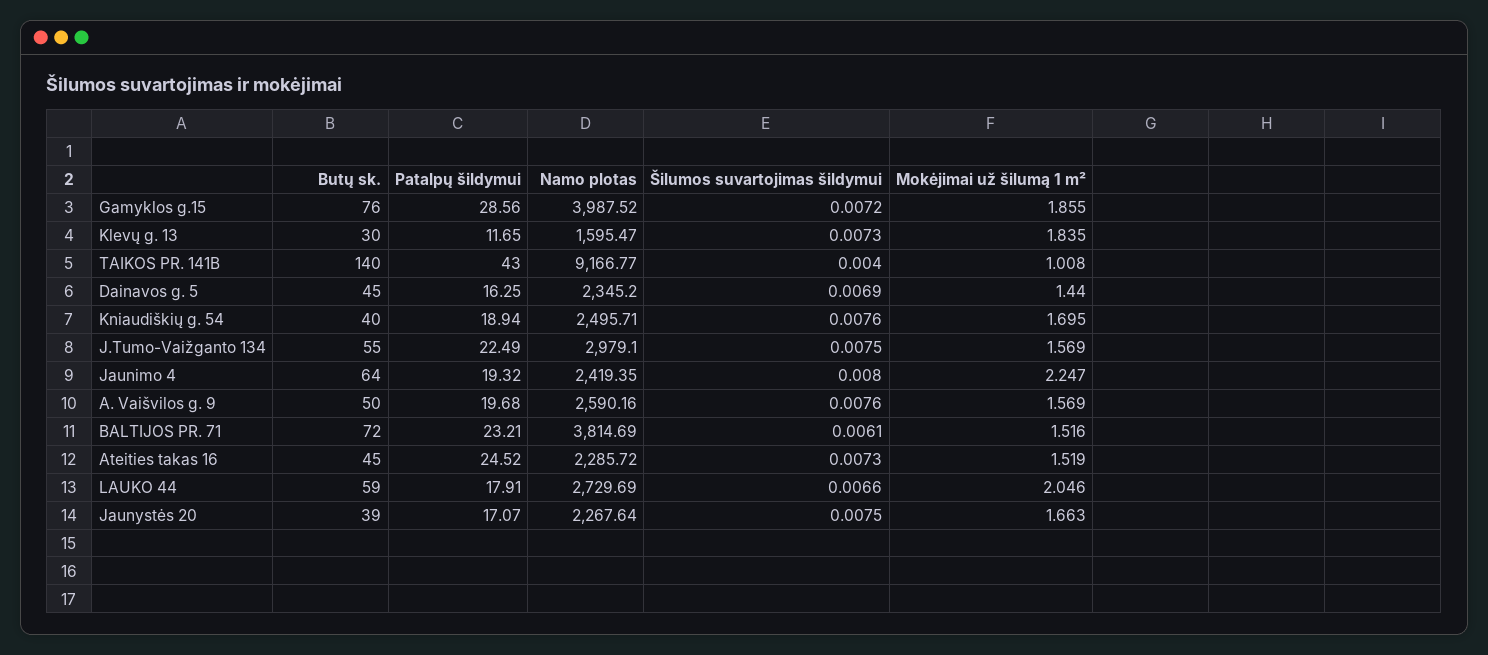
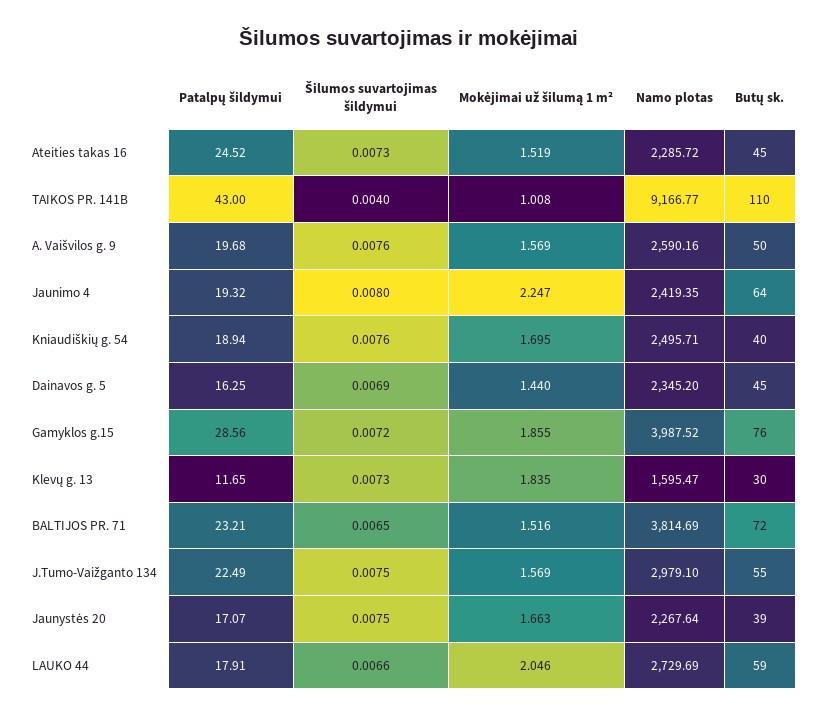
  {
    "Butų sk.": {
      "Gamyklos g.15": 76,
      "Klevų g. 13": 30,
-     "TAIKOS PR. 141B": 140,
+     "TAIKOS PR. 141B": 110,
      "Dainavos g. 5": 45,
      "Kniaudiškių g. 54": 40,
      "J.Tumo-Vaižganto 134": 55,
      "Jaunimo 4": 64,
      "A. Vaišvilos g. 9": 50,
      "BALTIJOS PR. 71": 72,
      "Ateities takas 16": 45,
      "LAUKO 44": 59,
      "Jaunystės 20": 39
    },
    "Patalpų šildymui": {
      "Gamyklos g.15": 28.56,
      "Klevų g. 13": 11.65,
      "TAIKOS PR. 141B": 43,
      "Dainavos g. 5": 16.25,
      "Kniaudiškių g. 54": 18.94,
      "J.Tumo-Vaižganto 134": 22.49,
      "Jaunimo 4": 19.32,
      "A. Vaišvilos g. 9": 19.68,
      "BALTIJOS PR. 71": 23.21,
      "Ateities takas 16": 24.52,
      "LAUKO 44": 17.91,
      "Jaunystės 20": 17.07
    },
    "Namo plotas": {
      "Gamyklos g.15": 3987.52,
      "Klevų g. 13": 1595.47,
      "TAIKOS PR. 141B": 9166.77,
      "Dainavos g. 5": 2345.2,
      "Kniaudiškių g. 54": 2495.71,
      "J.Tumo-Vaižganto 134": 2979.1,
      "Jaunimo 4": 2419.35,
      "A. Vaišvilos g. 9": 2590.16,
      "BALTIJOS PR. 71": 3814.69,
      "Ateities takas 16": 2285.72,
      "LAUKO 44": 2729.69,
      "Jaunystės 20": 2267.64
    },
    "Šilumos suvartojimas šildymui": {
      "Gamyklos g.15": 0.0072,
      "Klevų g. 13": 0.0073,
      "TAIKOS PR. 141B": 0.004,
      "Dainavos g. 5": 0.0069,
      "Kniaudiškių g. 54": 0.0076,
      "J.Tumo-Vaižganto 134": 0.0075,
      "Jaunimo 4": 0.008,
      "A. Vaišvilos g. 9": 0.0076,
-     "BALTIJOS PR. 71": 0.0061,
+     "BALTIJOS PR. 71": 0.0065,
      "Ateities takas 16": 0.0073,
      "LAUKO 44": 0.0066,
      "Jaunystės 20": 0.0075
    },
    "Mokėjimai už šilumą 1 m²": {
      "Gamyklos g.15": 1.855,
      "Klevų g. 13": 1.835,
      "TAIKOS PR. 141B": 1.008,
      "Dainavos g. 5": 1.44,
      "Kniaudiškių g. 54": 1.695,
      "J.Tumo-Vaižganto 134": 1.569,
      "Jaunimo 4": 2.247,
      "A. Vaišvilos g. 9": 1.569,
      "BALTIJOS PR. 71": 1.516,
      "Ateities takas 16": 1.519,
      "LAUKO 44": 2.046,
      "Jaunystės 20": 1.663
    }
  }

